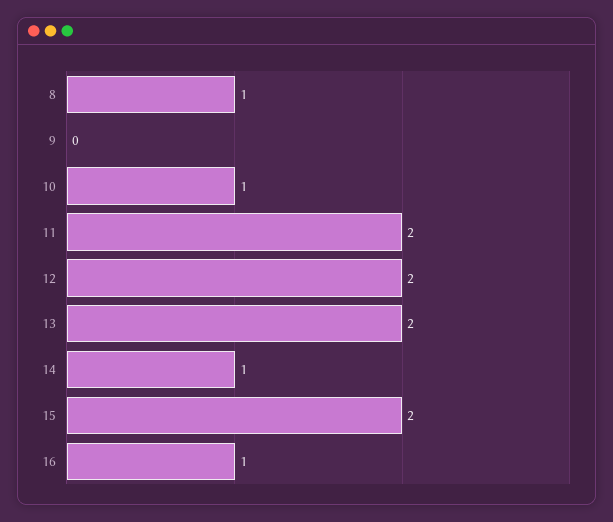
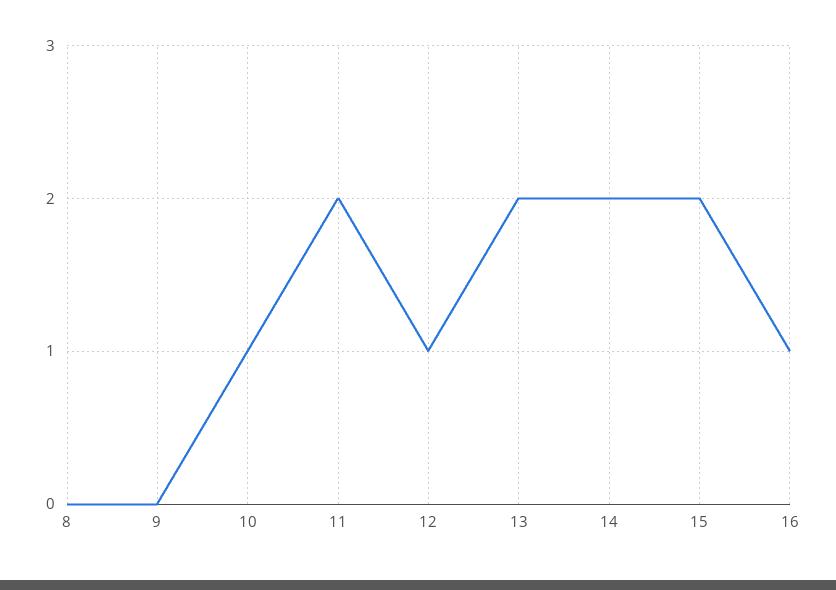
  {
-   "8": 1,
+   "8": 0,
    "9": 0,
    "10": 1,
    "11": 2,
-   "12": 2,
+   "12": 1,
    "13": 2,
-   "14": 1,
+   "14": 2,
    "15": 2,
    "16": 1
  }

